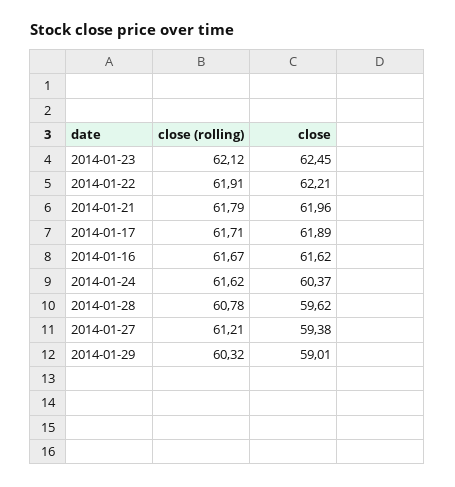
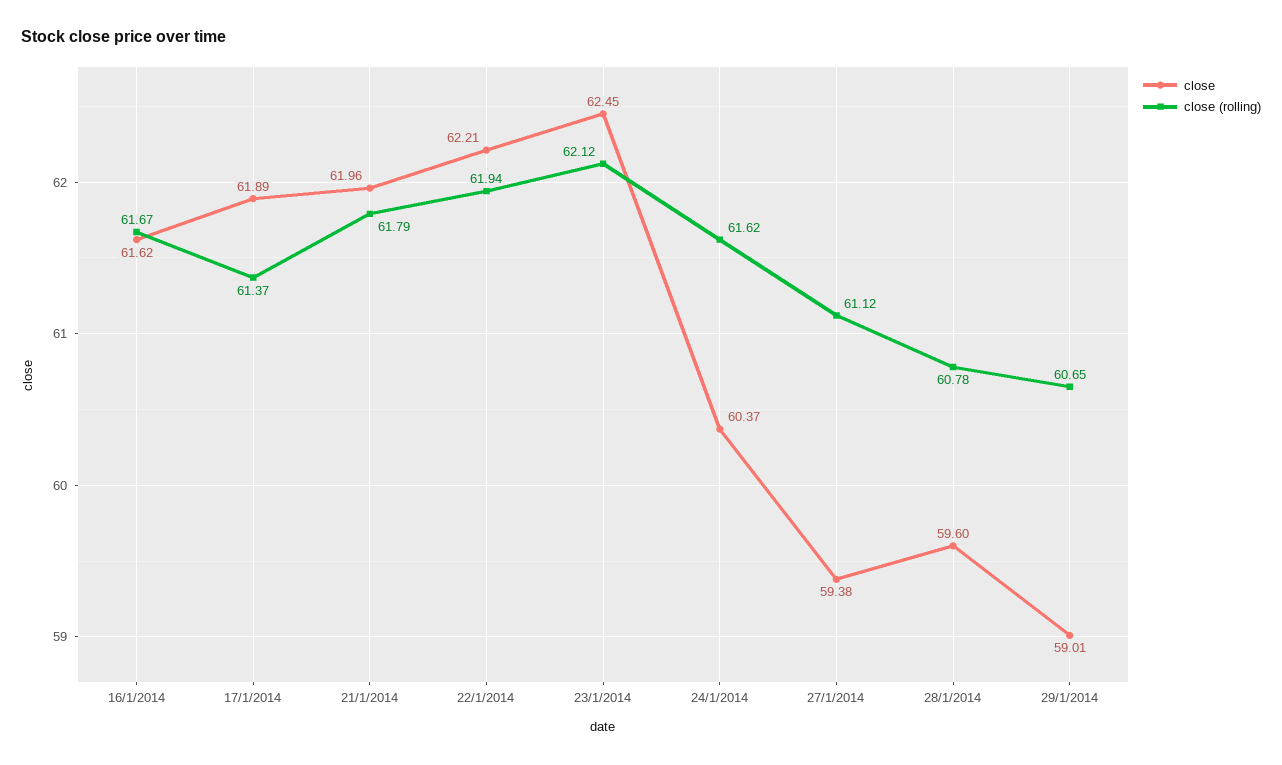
  {
    "close (rolling)": {
      "2014-01-23": 62.12,
-     "2014-01-22": 61.91,
+     "2014-01-22": 61.94,
      "2014-01-21": 61.79,
-     "2014-01-17": 61.71,
+     "2014-01-17": 61.37,
      "2014-01-16": 61.67,
      "2014-01-24": 61.62,
      "2014-01-28": 60.78,
-     "2014-01-27": 61.21,
+     "2014-01-27": 61.12,
-     "2014-01-29": 60.32
+     "2014-01-29": 60.65
    },
    "close": {
      "2014-01-23": 62.45,
      "2014-01-22": 62.21,
      "2014-01-21": 61.96,
      "2014-01-17": 61.89,
      "2014-01-16": 61.62,
      "2014-01-24": 60.37,
-     "2014-01-28": 59.62,
+     "2014-01-28": 59.6,
      "2014-01-27": 59.38,
      "2014-01-29": 59.01
    }
  }

